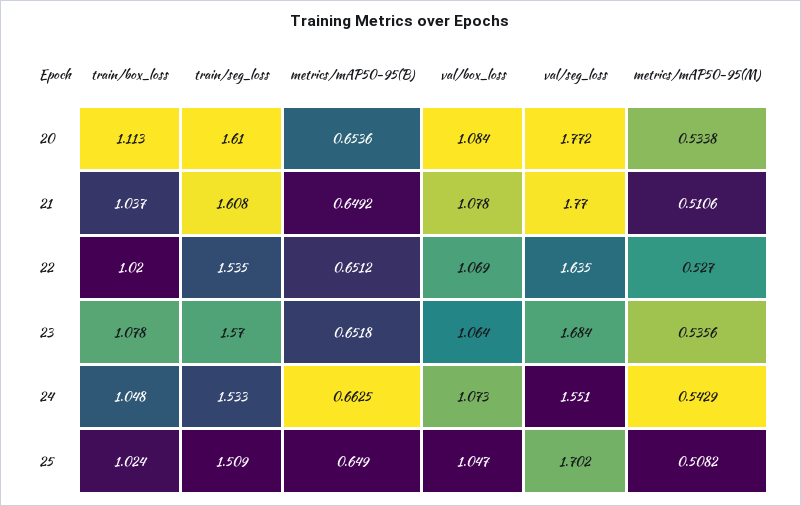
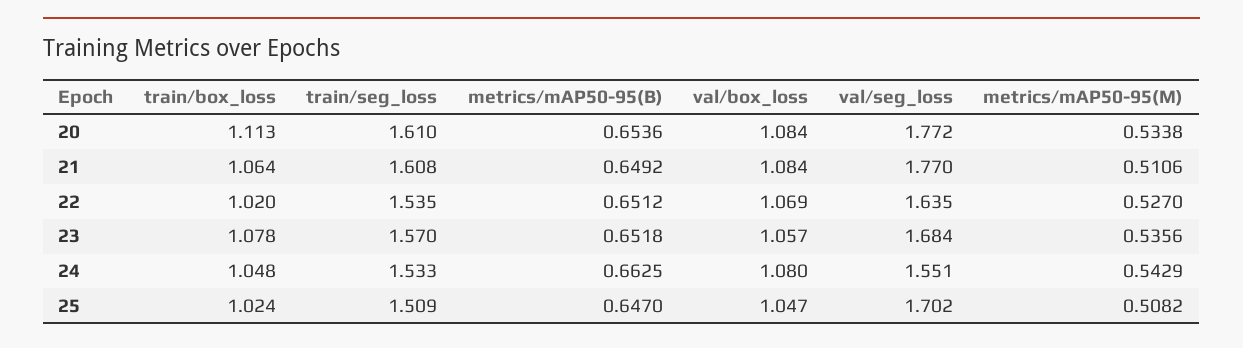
  {
    "train/box_loss": {
      "20": 1.113,
-     "21": 1.037,
+     "21": 1.064,
      "22": 1.02,
      "23": 1.078,
      "24": 1.048,
      "25": 1.024
    },
    "train/seg_loss": {
      "20": 1.61,
      "21": 1.608,
      "22": 1.535,
      "23": 1.57,
      "24": 1.533,
      "25": 1.509
    },
    "metrics/mAP50-95(B)": {
      "20": 0.6536,
      "21": 0.6492,
      "22": 0.6512,
      "23": 0.6518,
      "24": 0.6625,
-     "25": 0.649
+     "25": 0.647
    },
    "val/box_loss": {
      "20": 1.084,
-     "21": 1.078,
+     "21": 1.084,
      "22": 1.069,
-     "23": 1.064,
+     "23": 1.057,
-     "24": 1.073,
+     "24": 1.08,
      "25": 1.047
    },
    "val/seg_loss": {
      "20": 1.772,
      "21": 1.77,
      "22": 1.635,
      "23": 1.684,
      "24": 1.551,
      "25": 1.702
    },
    "metrics/mAP50-95(M)": {
      "20": 0.5338,
      "21": 0.5106,
      "22": 0.527,
      "23": 0.5356,
      "24": 0.5429,
      "25": 0.5082
    }
  }

